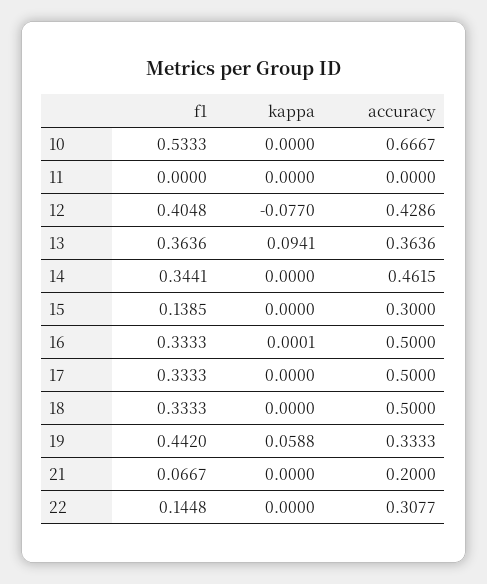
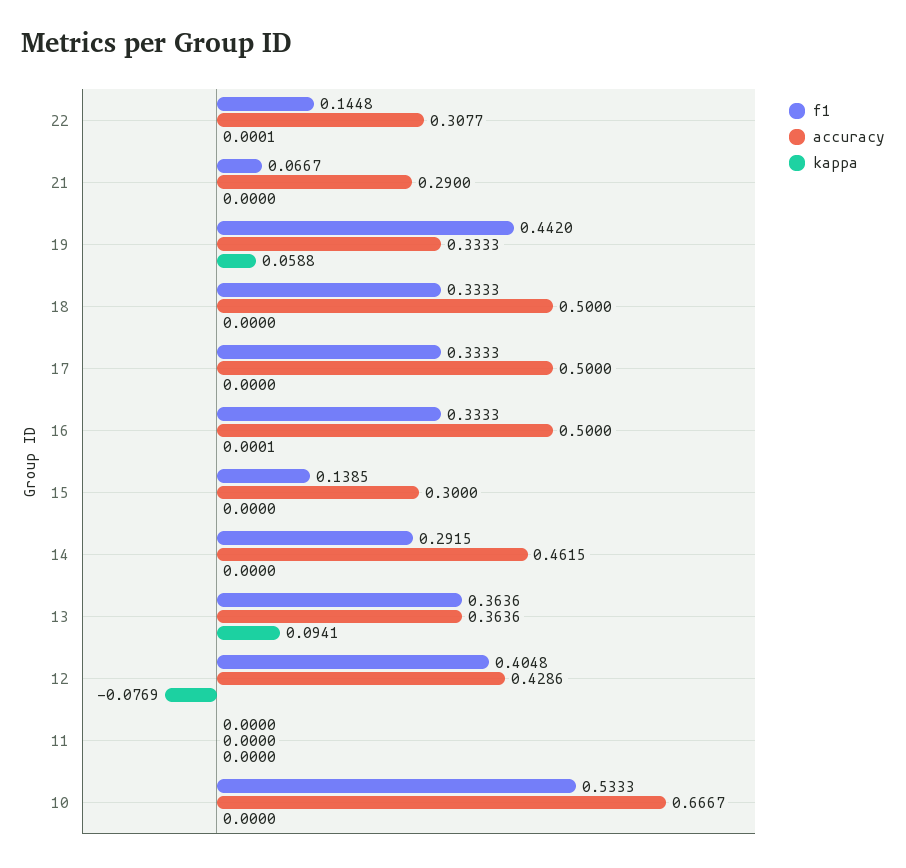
  {
    "f1": {
      "10": 0.5333,
      "11": 0,
      "12": 0.4048,
      "13": 0.3636,
-     "14": 0.3441,
+     "14": 0.2915,
      "15": 0.1385,
      "16": 0.3333,
      "17": 0.3333,
      "18": 0.3333,
      "19": 0.442,
      "21": 0.0667,
      "22": 0.1448
    },
    "kappa": {
      "10": 0,
      "11": 0,
-     "12": -0.077,
+     "12": -0.0769,
      "13": 0.0941,
      "14": 0,
      "15": 0,
      "16": 0.0001,
      "17": 0,
      "18": 0,
      "19": 0.0588,
      "21": 0,
-     "22": 0
+     "22": 0.0001
    },
    "accuracy": {
      "10": 0.6667,
      "11": 0,
      "12": 0.4286,
      "13": 0.3636,
      "14": 0.4615,
      "15": 0.3,
      "16": 0.5,
      "17": 0.5,
      "18": 0.5,
      "19": 0.3333,
-     "21": 0.2,
+     "21": 0.29,
      "22": 0.3077
    }
  }

